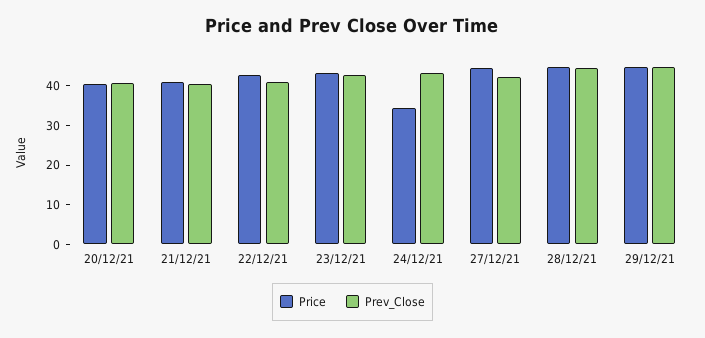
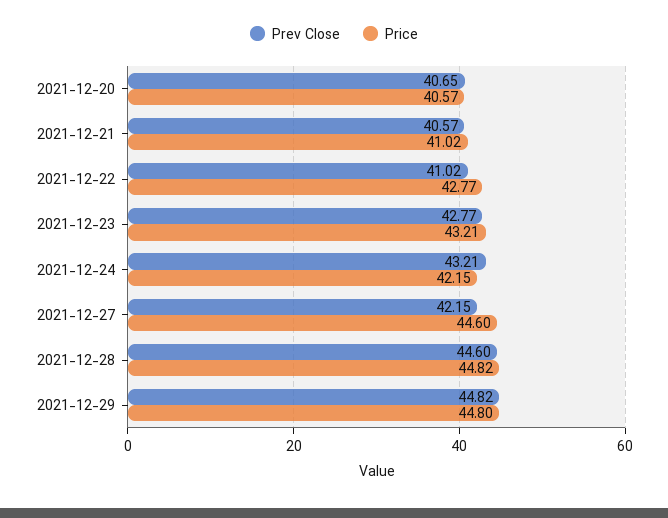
  {
    "Price": {
      "20/12/21": 40.57,
      "21/12/21": 41.02,
      "22/12/21": 42.77,
      "23/12/21": 43.21,
-     "24/12/21": 35,
+     "24/12/21": 42.15,
      "27/12/21": 44.6,
      "28/12/21": 44.82,
      "29/12/21": 44.8
    },
    "Prev_Close": {
      "20/12/21": 40.65,
      "21/12/21": 40.57,
      "22/12/21": 41.02,
      "23/12/21": 42.77,
      "24/12/21": 43.21,
      "27/12/21": 42.15,
      "28/12/21": 44.6,
      "29/12/21": 44.82
    }
  }

